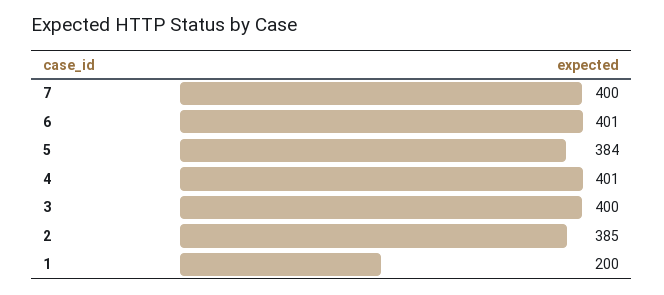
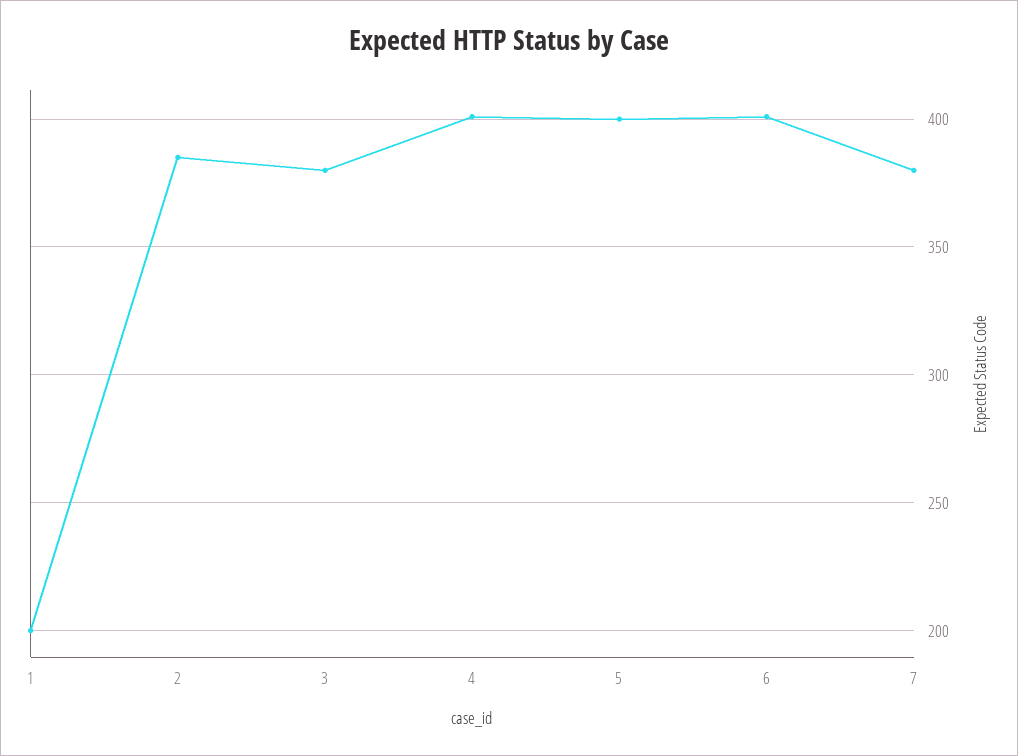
  {
-   "7": 400,
+   "7": 380,
    "6": 401,
-   "5": 384,
+   "5": 400,
    "4": 401,
-   "3": 400,
+   "3": 380,
    "2": 385,
    "1": 200
  }

